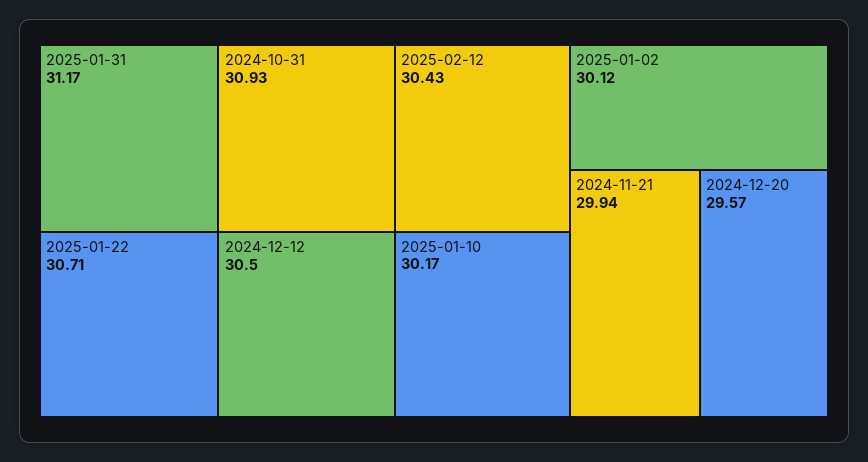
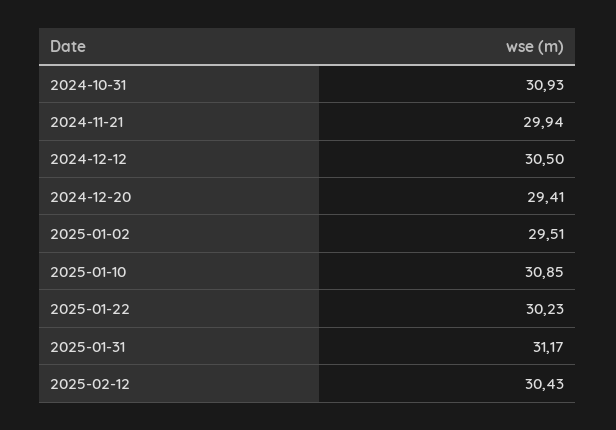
  {
    "2025-01-31": 31.17,
    "2024-10-31": 30.93,
-   "2025-01-22": 30.71,
+   "2025-01-22": 30.23,
    "2024-12-12": 30.5,
    "2025-02-12": 30.43,
-   "2025-01-10": 30.17,
+   "2025-01-10": 30.85,
-   "2025-01-02": 30.12,
+   "2025-01-02": 29.51,
    "2024-11-21": 29.94,
-   "2024-12-20": 29.57
+   "2024-12-20": 29.41
  }

